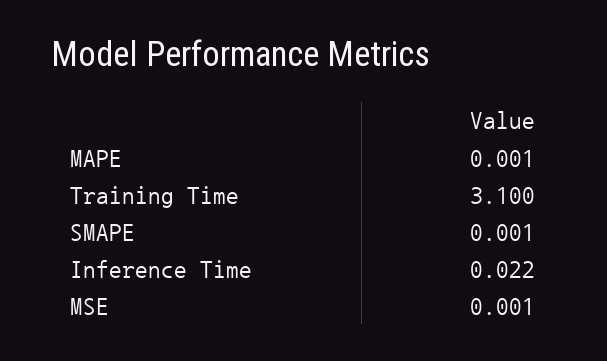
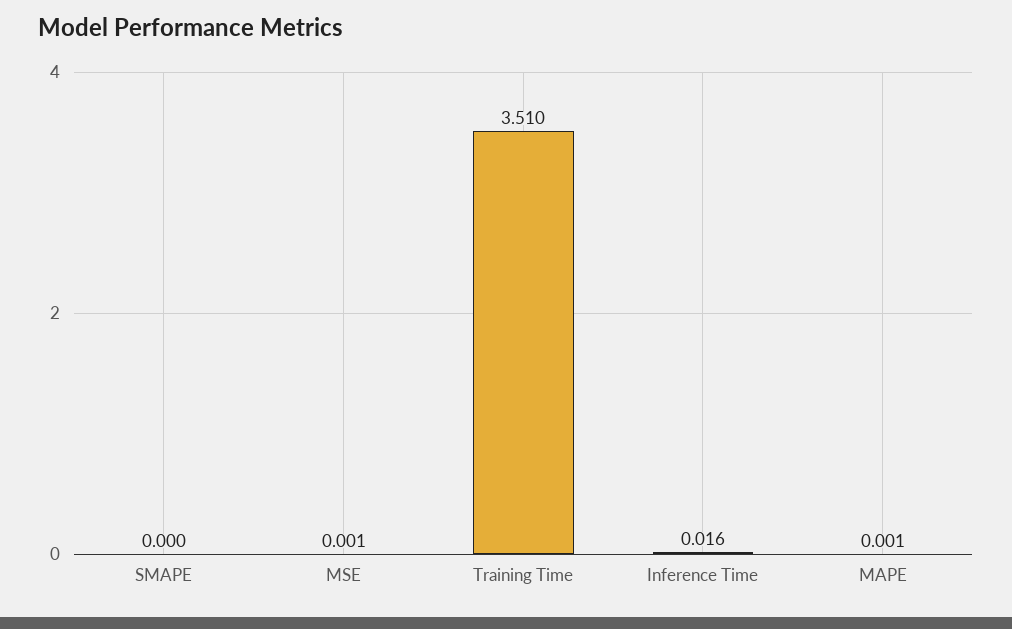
  {
    "MAPE": 0.001,
-   "Training Time": 3.1,
+   "Training Time": 3.51,
-   "SMAPE": 0.001,
+   "SMAPE": 0,
-   "Inference Time": 0.022,
+   "Inference Time": 0.016,
    "MSE": 0.001
  }

